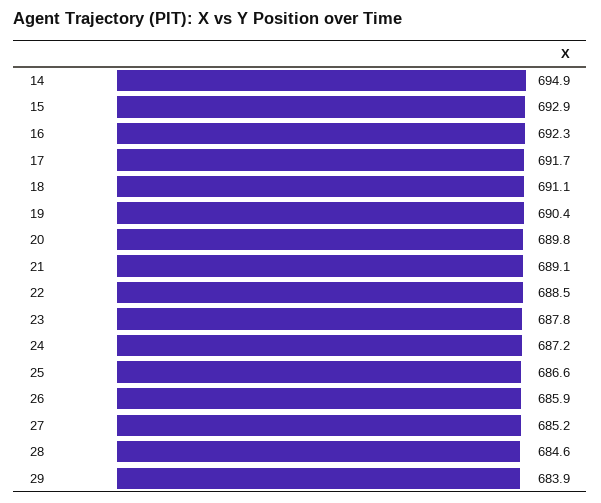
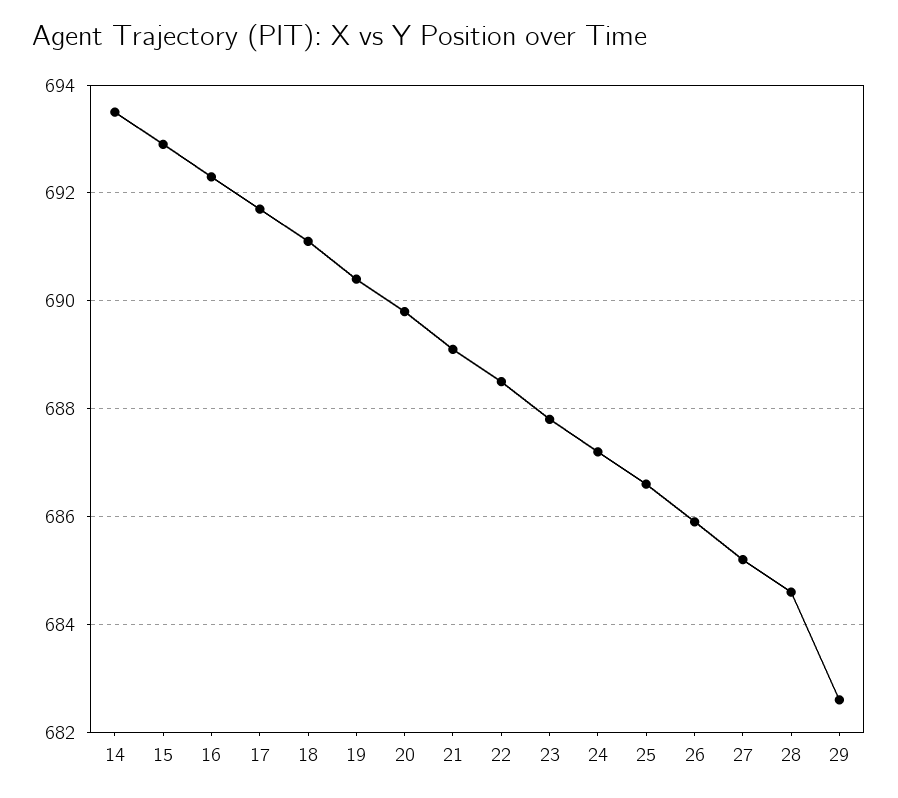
  {
-   "14": 694.9,
+   "14": 693.5,
    "15": 692.9,
    "16": 692.3,
    "17": 691.7,
    "18": 691.1,
    "19": 690.4,
    "20": 689.8,
    "21": 689.1,
    "22": 688.5,
    "23": 687.8,
    "24": 687.2,
    "25": 686.6,
    "26": 685.9,
    "27": 685.2,
    "28": 684.6,
-   "29": 683.9
+   "29": 682.5
  }

